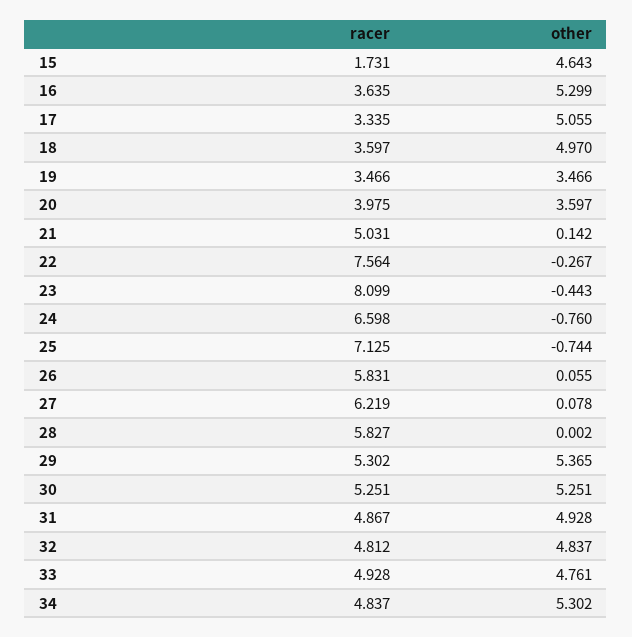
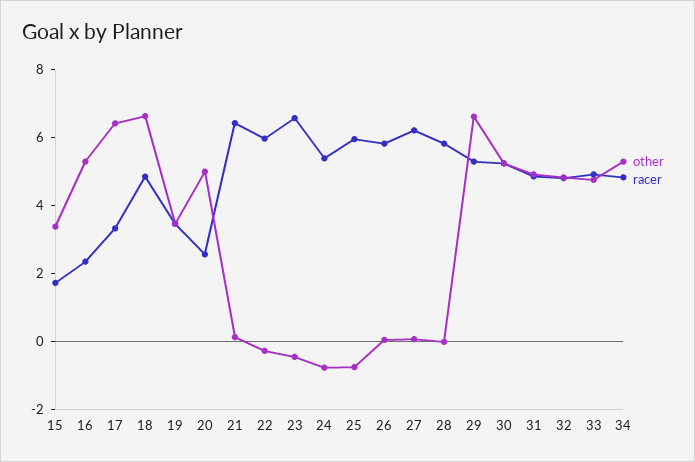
  {
    "racer": {
      "15": 1.731,
-     "16": 3.635,
+     "16": 2.5,
      "17": 3.335,
-     "18": 3.597,
+     "18": 5,
      "19": 3.466,
-     "20": 3.975,
+     "20": 2.5,
-     "21": 5.031,
+     "21": 6.5,
-     "22": 7.564,
+     "22": 6,
-     "23": 8.099,
+     "23": 6.5,
-     "24": 6.598,
+     "24": 5.5,
-     "25": 7.125,
+     "25": 6,
      "26": 5.831,
      "27": 6.219,
      "28": 5.827,
      "29": 5.302,
      "30": 5.251,
      "31": 4.867,
      "32": 4.812,
      "33": 4.928,
      "34": 4.837
    },
    "other": {
-     "15": 4.643,
+     "15": 3.5,
      "16": 5.299,
-     "17": 5.055,
+     "17": 6.5,
-     "18": 4.97,
+     "18": 6.5,
      "19": 3.466,
-     "20": 3.597,
+     "20": 5,
      "21": 0.142,
      "22": -0.267,
      "23": -0.443,
      "24": -0.76,
      "25": -0.744,
      "26": 0.055,
      "27": 0.078,
      "28": 0.002,
-     "29": 5.365,
+     "29": 6.5,
      "30": 5.251,
      "31": 4.928,
      "32": 4.837,
      "33": 4.761,
      "34": 5.302
    }
  }

